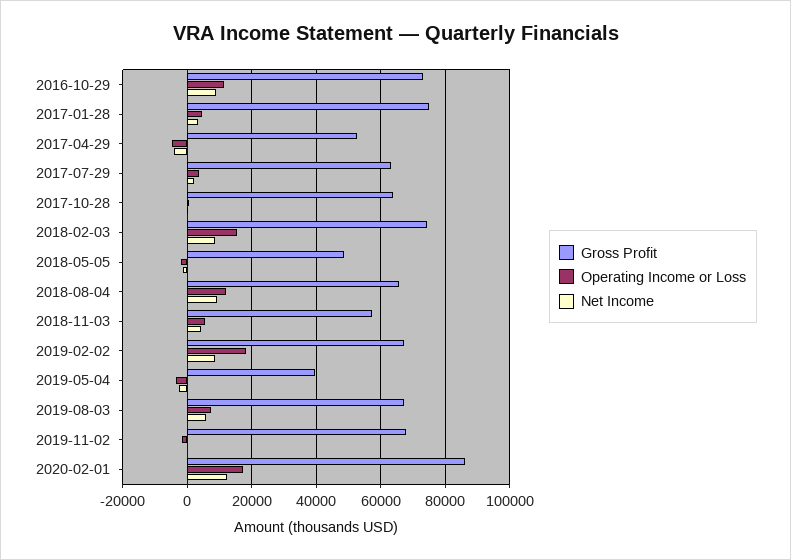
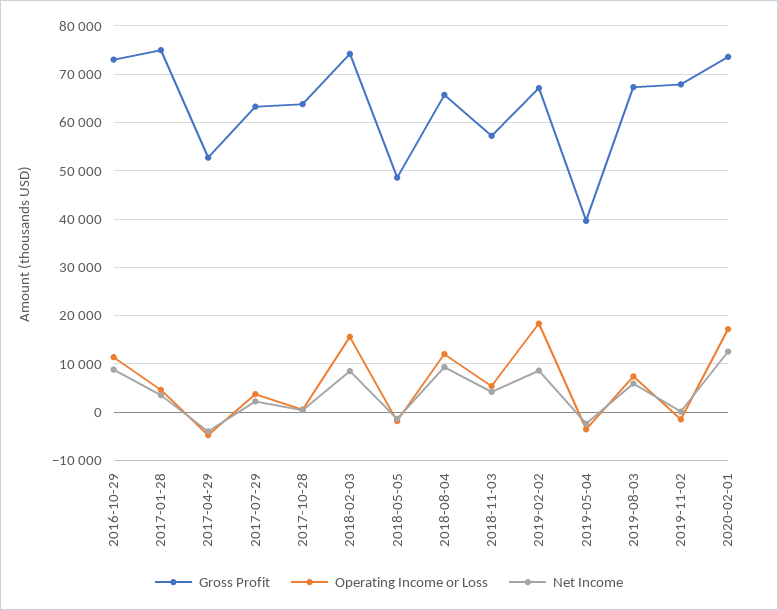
  {
    "Gross Profit": {
      "2016-10-29": 74000,
      "2017-01-28": 76000,
      "2017-04-29": 52000,
      "2017-07-29": 64000,
      "2017-10-28": 64000,
      "2018-02-03": 74000,
      "2018-05-05": 48000,
      "2018-08-04": 66000,
      "2018-11-03": 58000,
      "2019-02-02": 68000,
      "2019-05-04": 40000,
      "2019-08-03": 68000,
      "2019-11-02": 68000,
-     "2020-02-01": 86000
+     "2020-02-01": 74000
    },
    "Operating Income or Loss": {
      "2016-10-29": 12000,
      "2017-01-28": 4000,
      "2017-04-29": -4000,
      "2017-07-29": 4000,
      "2017-10-28": 0,
      "2018-02-03": 16000,
      "2018-05-05": -2000,
      "2018-08-04": 12000,
      "2018-11-03": 6000,
      "2019-02-02": 18000,
      "2019-05-04": -4000,
      "2019-08-03": 8000,
      "2019-11-02": -2000,
      "2020-02-01": 18000
    },
    "Net Income": {
      "2016-10-29": 8000,
      "2017-01-28": 4000,
      "2017-04-29": -4000,
      "2017-07-29": 2000,
      "2017-10-28": 0,
      "2018-02-03": 8000,
      "2018-05-05": -2000,
      "2018-08-04": 10000,
      "2018-11-03": 4000,
      "2019-02-02": 8000,
      "2019-05-04": -2000,
      "2019-08-03": 6000,
      "2019-11-02": 0,
      "2020-02-01": 12000
    }
  }

